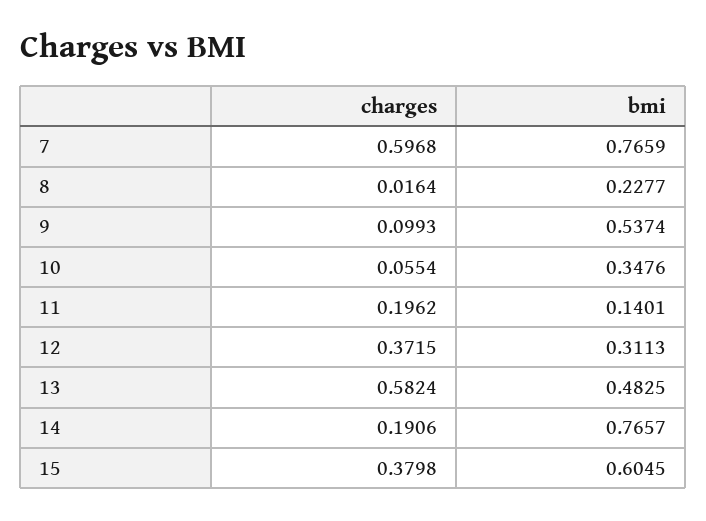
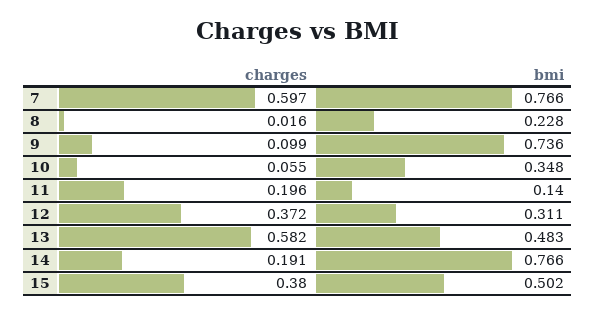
  {
    "charges": {
      "7": 0.5968,
      "8": 0.0164,
      "9": 0.0993,
      "10": 0.0554,
      "11": 0.1962,
      "12": 0.3715,
      "13": 0.5824,
      "14": 0.1906,
      "15": 0.3798
    },
    "bmi": {
      "7": 0.7659,
      "8": 0.2277,
-     "9": 0.5374,
+     "9": 0.736,
      "10": 0.3476,
      "11": 0.1401,
      "12": 0.3113,
      "13": 0.4825,
      "14": 0.7657,
-     "15": 0.6045
+     "15": 0.502
    }
  }

